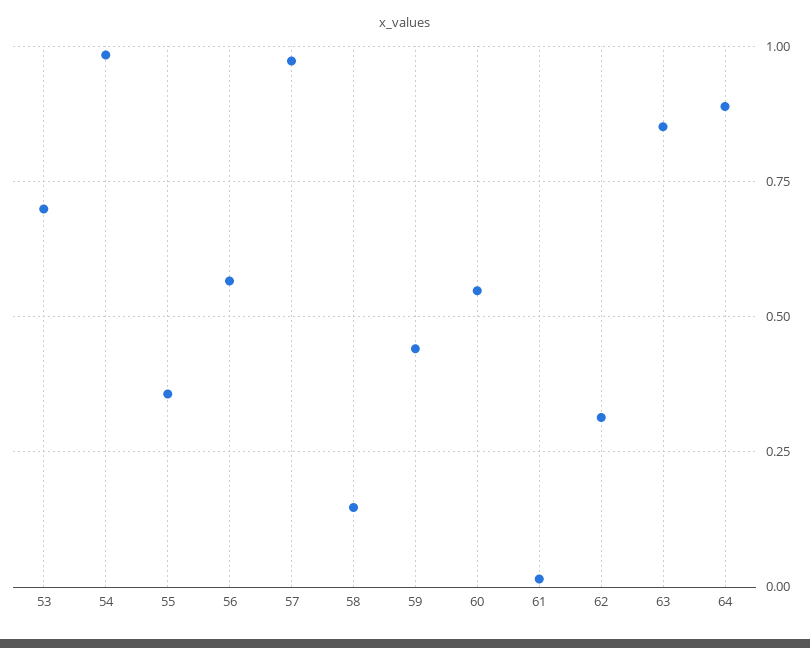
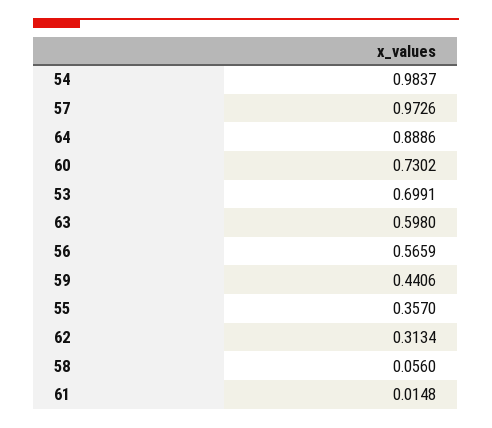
  {
    "53": 0.6991,
    "54": 0.9837,
    "55": 0.357,
    "56": 0.5659,
    "57": 0.9726,
-   "58": 0.15,
+   "58": 0.056,
    "59": 0.4406,
-   "60": 0.55,
+   "60": 0.7302,
    "61": 0.0148,
    "62": 0.3134,
-   "63": 0.85,
+   "63": 0.598,
    "64": 0.8886
  }

